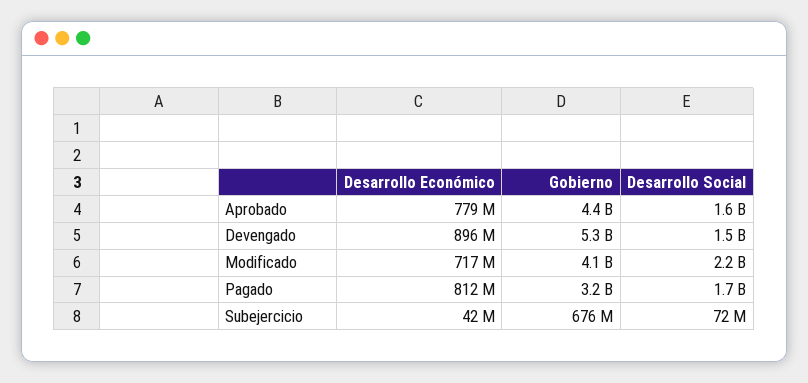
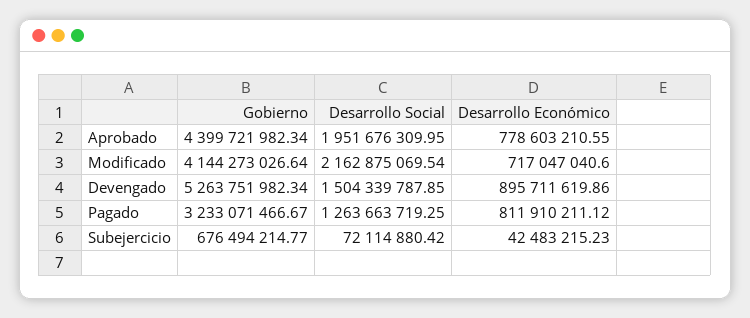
  {
    "Desarrollo Económico": {
      "Aprobado": 778603210.55,
      "Devengado": 895711619.86,
      "Modificado": 717047040.6,
      "Pagado": 811910211.12,
      "Subejercicio": 42483215.23
    },
    "Gobierno": {
      "Aprobado": 4399721982.34,
      "Devengado": 5263751982.34,
      "Modificado": 4144273026.64,
      "Pagado": 3233071466.67,
      "Subejercicio": 676494214.77
    },
    "Desarrollo Social": {
-     "Aprobado": 1600000000,
+     "Aprobado": 1951676309.95,
      "Devengado": 1504339787.85,
      "Modificado": 2162875069.54,
-     "Pagado": 1700000000,
+     "Pagado": 1263663719.25,
      "Subejercicio": 72114880.42
    }
  }

